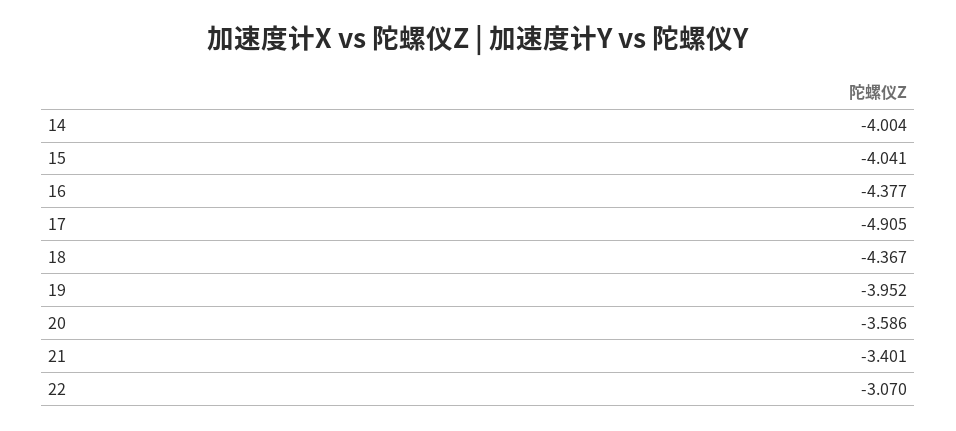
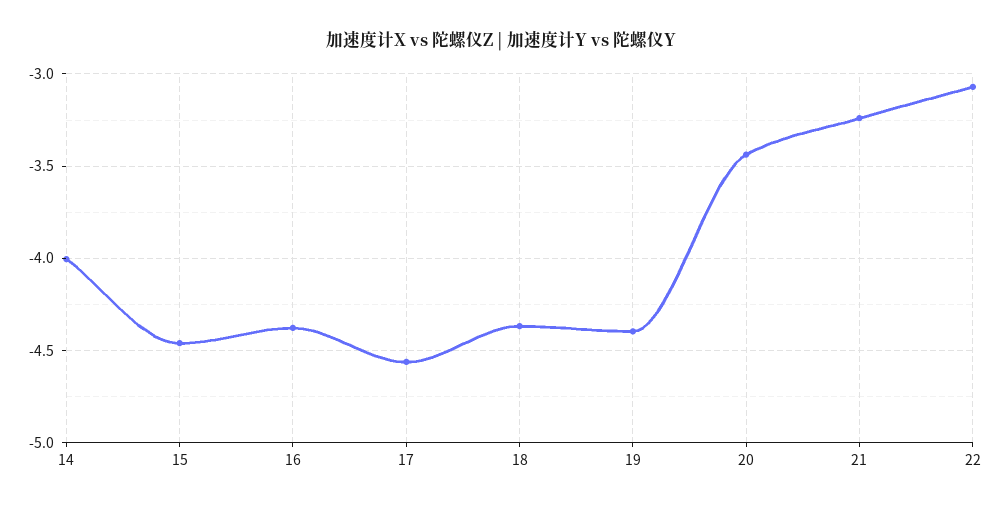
  {
    "14": -4.004,
-   "15": -4.041,
+   "15": -4.45,
    "16": -4.377,
-   "17": -4.905,
+   "17": -4.55,
    "18": -4.367,
-   "19": -3.952,
+   "19": -4.4,
-   "20": -3.586,
+   "20": -3.45,
-   "21": -3.401,
+   "21": -3.25,
    "22": -3.07
  }

